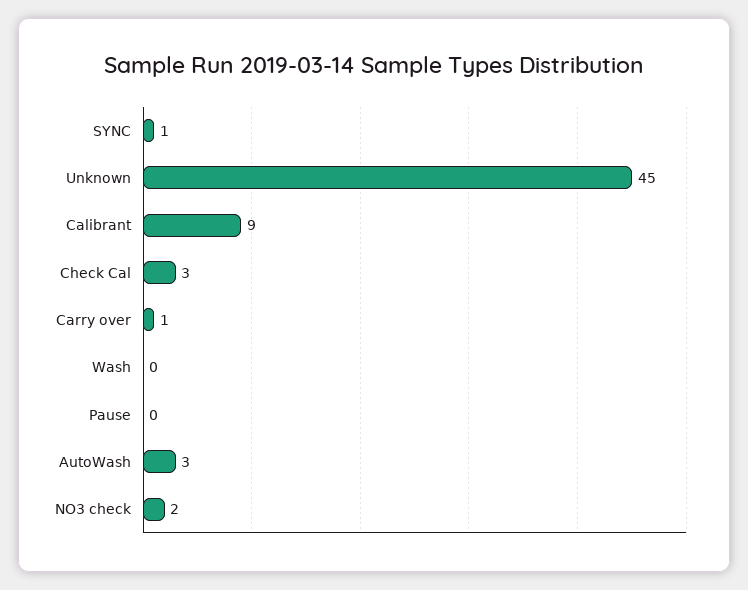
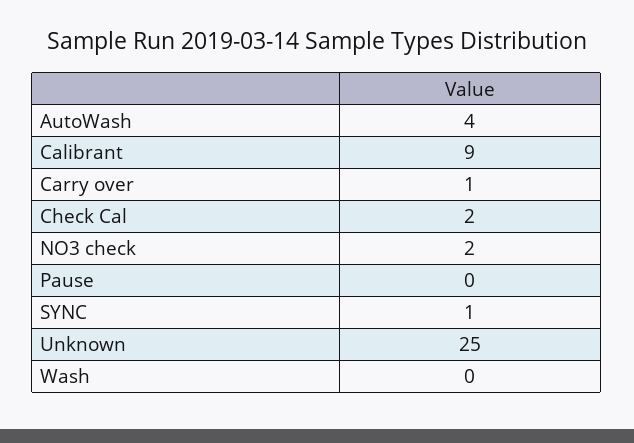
  {
    "SYNC": 1,
-   "Unknown": 45,
+   "Unknown": 25,
    "Calibrant": 9,
-   "Check Cal": 3,
+   "Check Cal": 2,
    "Carry over": 1,
    "Wash": 0,
    "Pause": 0,
-   "AutoWash": 3,
+   "AutoWash": 4,
    "NO3 check": 2
  }

